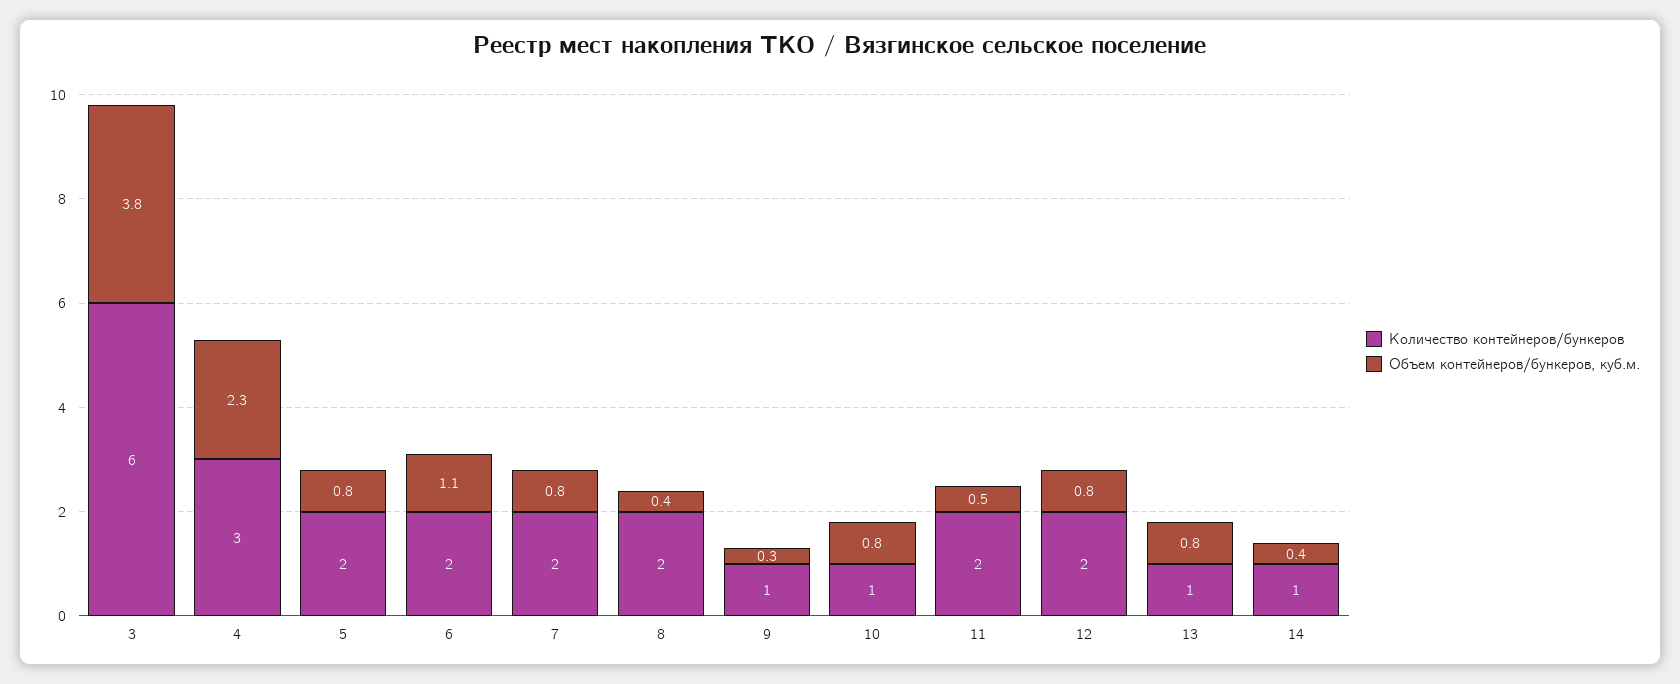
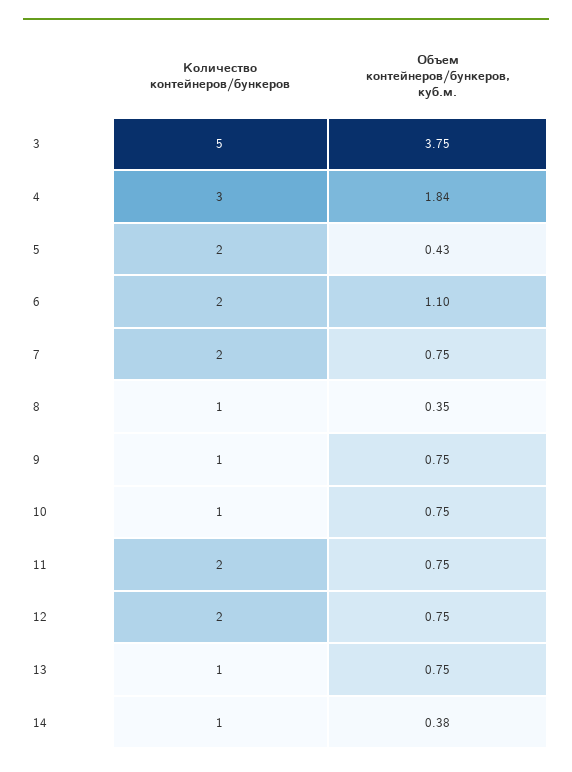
  {
    "Количество контейнеров/бункеров": {
-     "3": 6,
+     "3": 5,
      "4": 3,
      "5": 2,
      "6": 2,
      "7": 2,
-     "8": 2,
+     "8": 1,
      "9": 1,
      "10": 1,
      "11": 2,
      "12": 2,
      "13": 1,
      "14": 1
    },
    "Объем контейнеров/бункеров, куб.м.": {
      "3": 3.75,
-     "4": 2.3,
+     "4": 1.84,
-     "5": 0.8,
+     "5": 0.43,
      "6": 1.1,
      "7": 0.75,
      "8": 0.35,
-     "9": 0.3,
+     "9": 0.75,
      "10": 0.75,
-     "11": 0.5,
+     "11": 0.75,
      "12": 0.75,
      "13": 0.75,
      "14": 0.38
    }
  }

